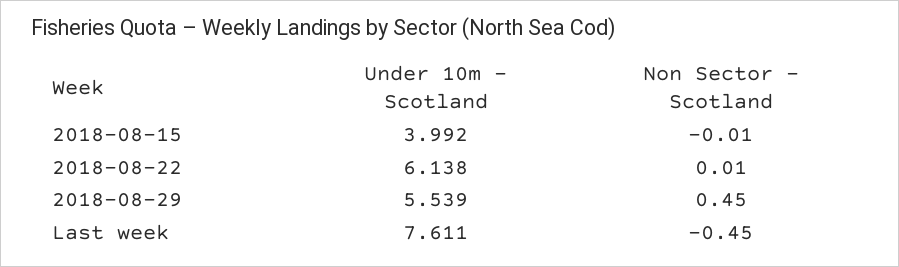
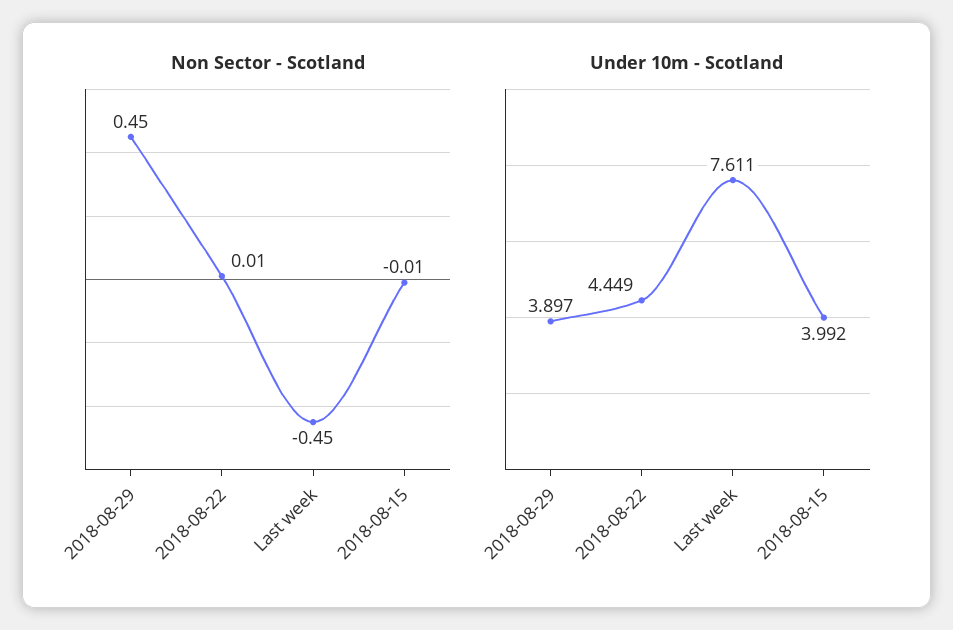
  {
    "Under 10m - Scotland": {
      "2018-08-15": 3.992,
-     "2018-08-22": 6.138,
+     "2018-08-22": 4.449,
-     "2018-08-29": 5.539,
+     "2018-08-29": 3.897,
      "Last week": 7.611
    },
    "Non Sector - Scotland": {
      "2018-08-15": -0.01,
      "2018-08-22": 0.01,
      "2018-08-29": 0.45,
      "Last week": -0.45
    }
  }

